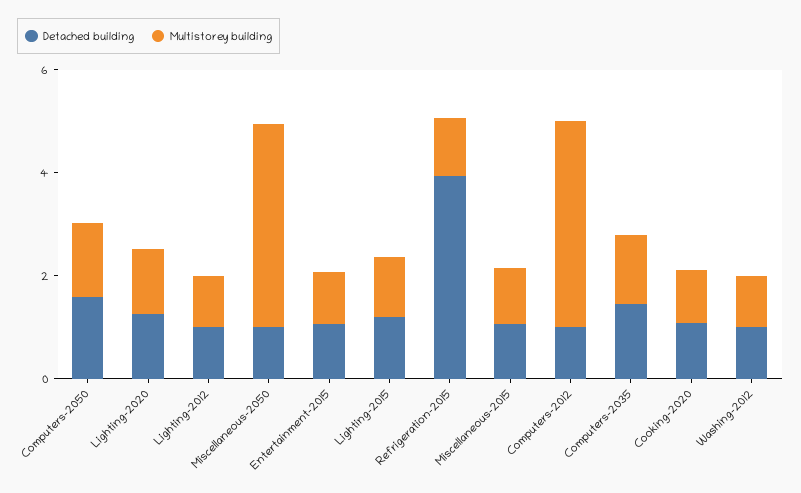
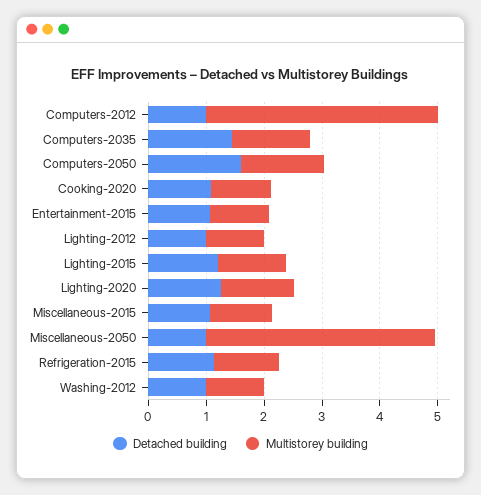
  {
    "Detached building": {
      "Computers-2050": 1.6,
      "Lighting-2020": 1.2,
      "Lighting-2012": 1,
      "Miscellaneous-2050": 1,
      "Entertainment-2015": 1,
      "Lighting-2015": 1.2,
-     "Refrigeration-2015": 4,
+     "Refrigeration-2015": 1.2,
      "Miscellaneous-2015": 1,
      "Computers-2012": 1,
      "Computers-2035": 1.4,
      "Cooking-2020": 1,
      "Washing-2012": 1
    },
    "Multistorey building": {
      "Computers-2050": 1.4,
      "Lighting-2020": 1.2,
      "Lighting-2012": 1,
      "Miscellaneous-2050": 4,
      "Entertainment-2015": 1,
      "Lighting-2015": 1.2,
      "Refrigeration-2015": 1.2,
      "Miscellaneous-2015": 1,
      "Computers-2012": 4,
      "Computers-2035": 1.4,
      "Cooking-2020": 1,
      "Washing-2012": 1
    }
  }

